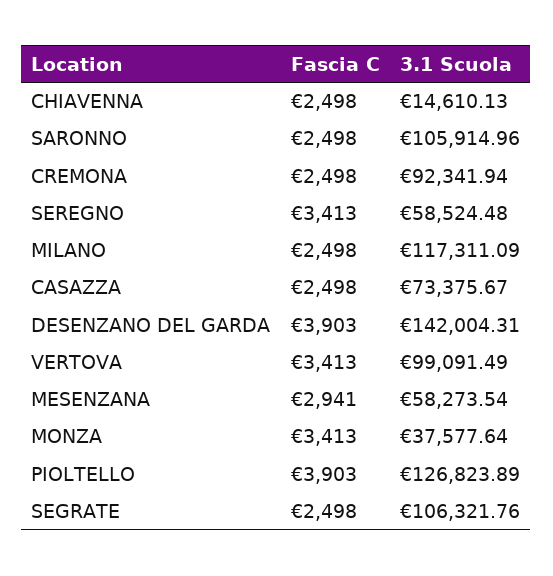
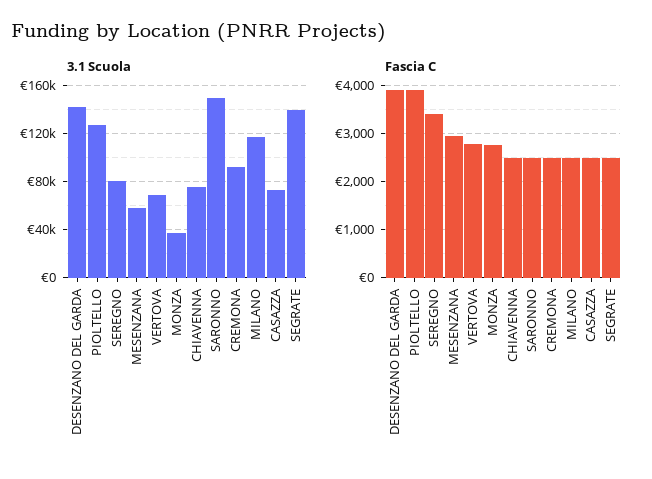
  {
    "Fascia C": {
      "CHIAVENNA": 2498,
      "SARONNO": 2498,
      "CREMONA": 2498,
      "SEREGNO": 3413,
      "MILANO": 2498,
      "CASAZZA": 2498,
      "DESENZANO DEL GARDA": 3903,
-     "VERTOVA": 3413,
+     "VERTOVA": 2800,
      "MESENZANA": 2941,
-     "MONZA": 3413,
+     "MONZA": 2800,
      "PIOLTELLO": 3903,
      "SEGRATE": 2498
    },
    "3.1 Scuola": {
-     "CHIAVENNA": 14610.13,
+     "CHIAVENNA": 75000,
-     "SARONNO": 105914.96,
+     "SARONNO": 150000,
      "CREMONA": 92341.94,
-     "SEREGNO": 58524.48,
+     "SEREGNO": 80000,
      "MILANO": 117311.09,
      "CASAZZA": 73375.67,
      "DESENZANO DEL GARDA": 142004.31,
-     "VERTOVA": 99091.49,
+     "VERTOVA": 70000,
      "MESENZANA": 58273.54,
      "MONZA": 37577.64,
      "PIOLTELLO": 126823.89,
-     "SEGRATE": 106321.76
+     "SEGRATE": 140000
    }
  }

